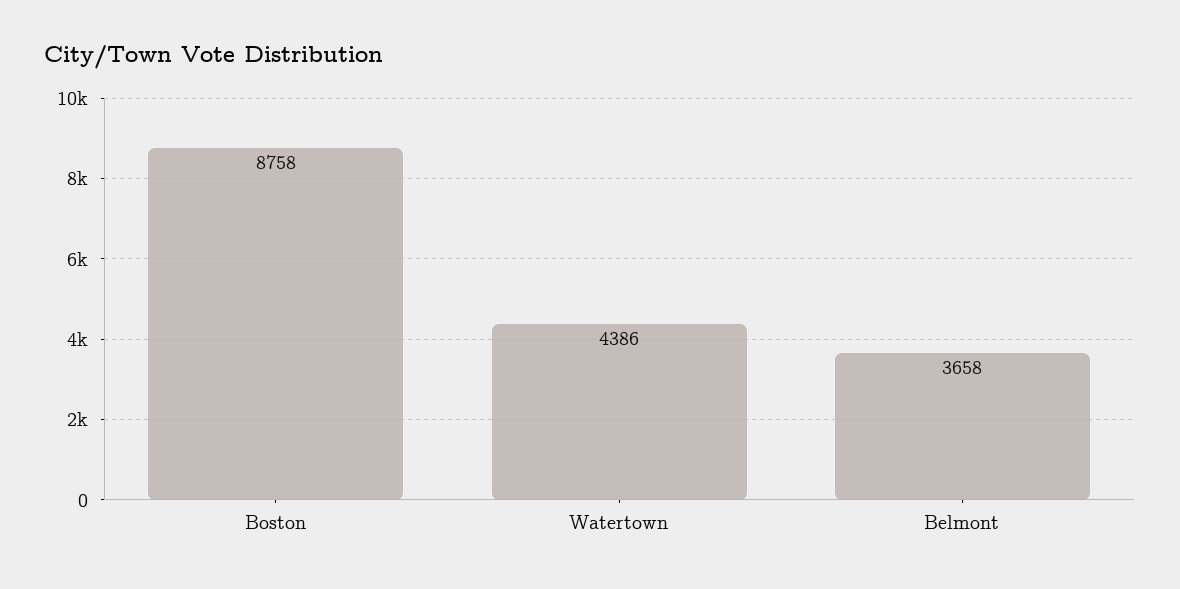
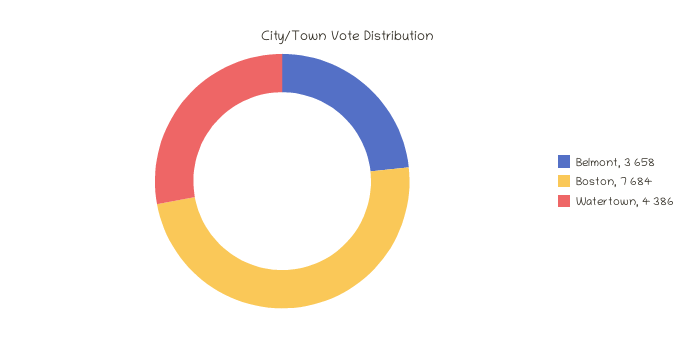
  {
-   "Boston": 8758,
+   "Boston": 7684,
    "Watertown": 4386,
    "Belmont": 3658
  }

